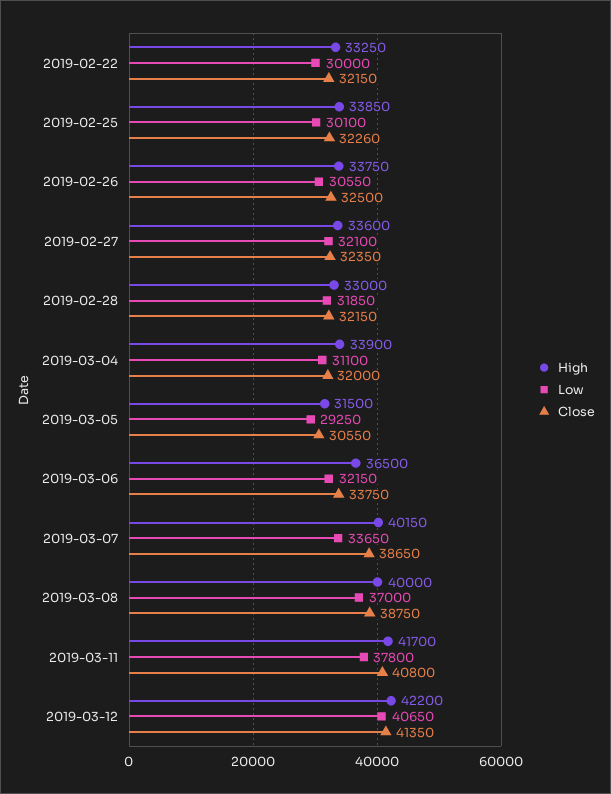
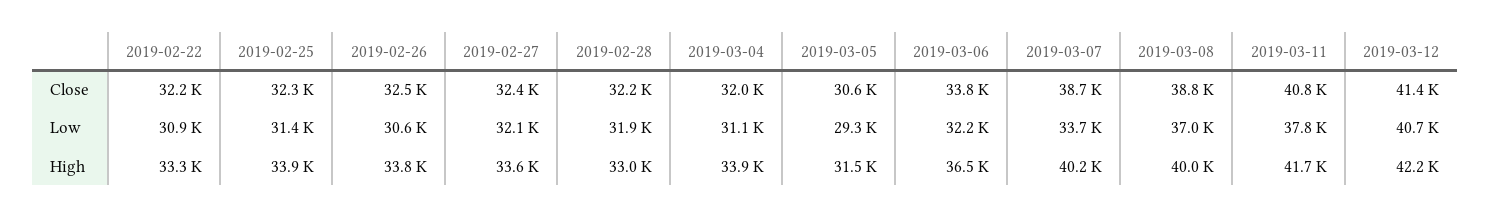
  {
    "High": {
      "2019-02-22": 33250,
      "2019-02-25": 33850,
      "2019-02-26": 33750,
      "2019-02-27": 33600,
      "2019-02-28": 33000,
      "2019-03-04": 33900,
      "2019-03-05": 31500,
      "2019-03-06": 36500,
      "2019-03-07": 40150,
      "2019-03-08": 40000,
      "2019-03-11": 41700,
      "2019-03-12": 42200
    },
    "Low": {
-     "2019-02-22": 30000,
+     "2019-02-22": 30900,
-     "2019-02-25": 30100,
+     "2019-02-25": 31400,
      "2019-02-26": 30550,
      "2019-02-27": 32100,
      "2019-02-28": 31850,
      "2019-03-04": 31100,
      "2019-03-05": 29250,
      "2019-03-06": 32150,
      "2019-03-07": 33650,
      "2019-03-08": 37000,
      "2019-03-11": 37800,
      "2019-03-12": 40650
    },
    "Close": {
      "2019-02-22": 32150,
      "2019-02-25": 32260,
      "2019-02-26": 32500,
      "2019-02-27": 32350,
      "2019-02-28": 32150,
      "2019-03-04": 32000,
      "2019-03-05": 30550,
      "2019-03-06": 33750,
      "2019-03-07": 38650,
      "2019-03-08": 38750,
      "2019-03-11": 40800,
      "2019-03-12": 41350
    }
  }

